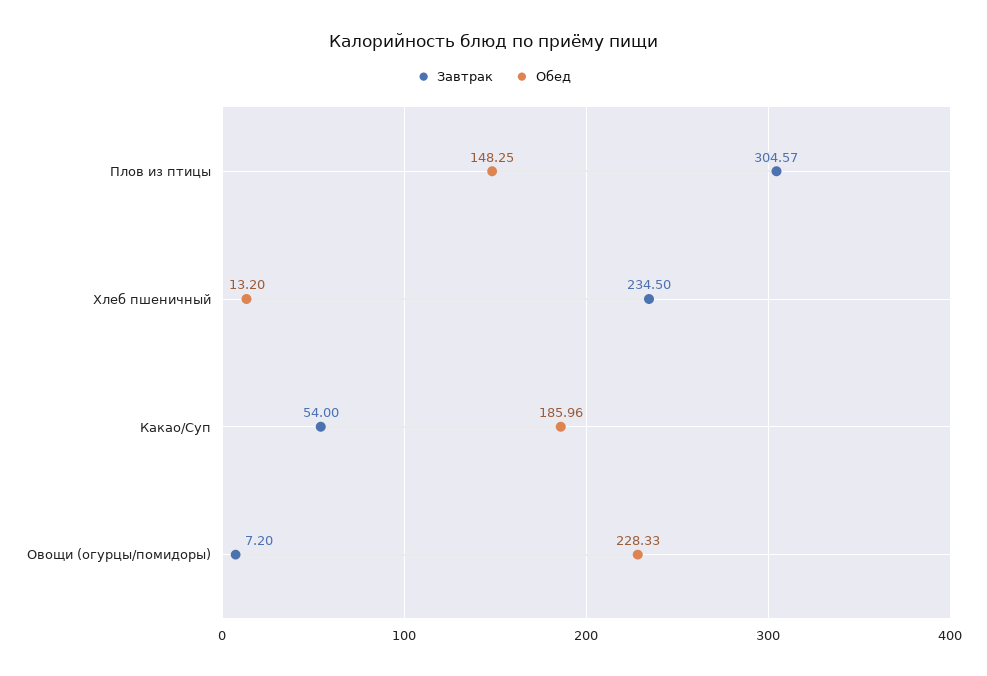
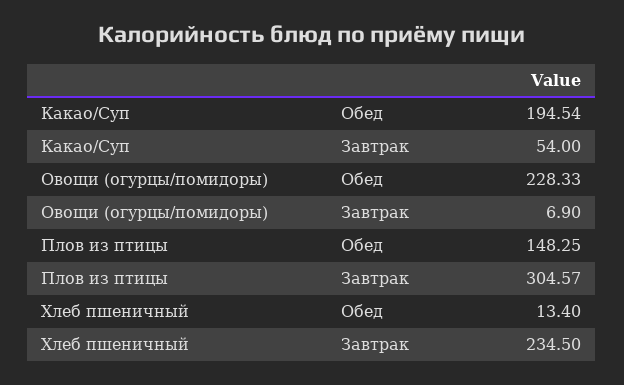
  {
    "Завтрак": {
      "Плов из птицы": 304.57,
      "Хлеб пшеничный": 234.5,
      "Какао/Суп": 54,
-     "Овощи (огурцы/помидоры)": 7.2
+     "Овощи (огурцы/помидоры)": 6.9
    },
    "Обед": {
      "Плов из птицы": 148.25,
-     "Хлеб пшеничный": 13.2,
+     "Хлеб пшеничный": 13.4,
-     "Какао/Суп": 185.96,
+     "Какао/Суп": 194.54,
      "Овощи (огурцы/помидоры)": 228.33
    }
  }

